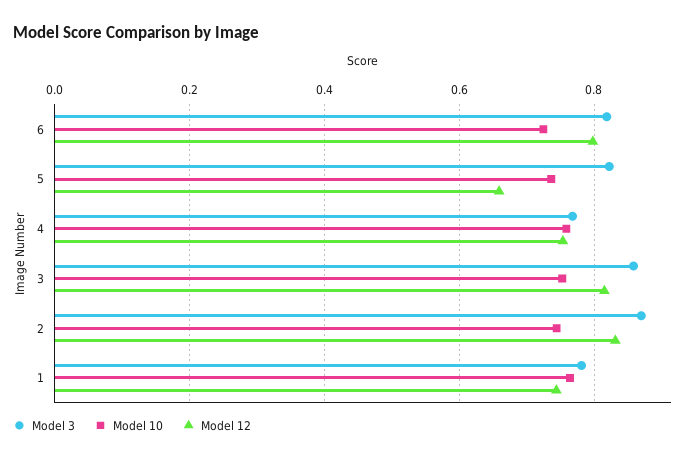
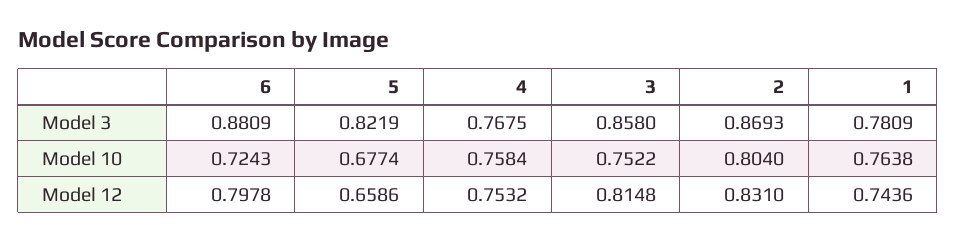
  {
    "Model 3": {
-     "6": 0.82,
+     "6": 0.8809,
      "5": 0.8219,
      "4": 0.7675,
      "3": 0.858,
      "2": 0.8693,
      "1": 0.7809
    },
    "Model 10": {
      "6": 0.7243,
-     "5": 0.74,
+     "5": 0.6774,
      "4": 0.7584,
      "3": 0.7522,
-     "2": 0.74,
+     "2": 0.804,
      "1": 0.7638
    },
    "Model 12": {
      "6": 0.7978,
      "5": 0.6586,
      "4": 0.7532,
      "3": 0.8148,
      "2": 0.831,
      "1": 0.7436
    }
  }

